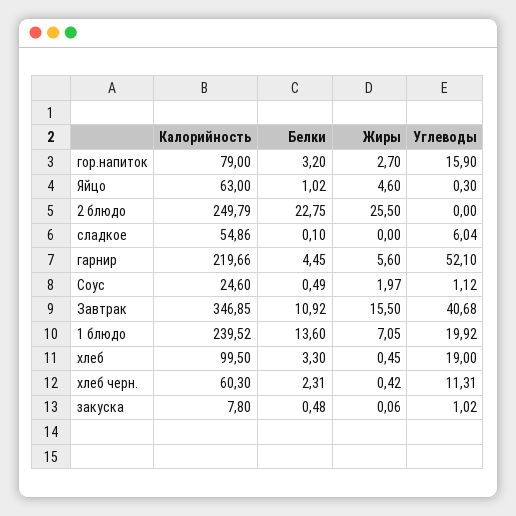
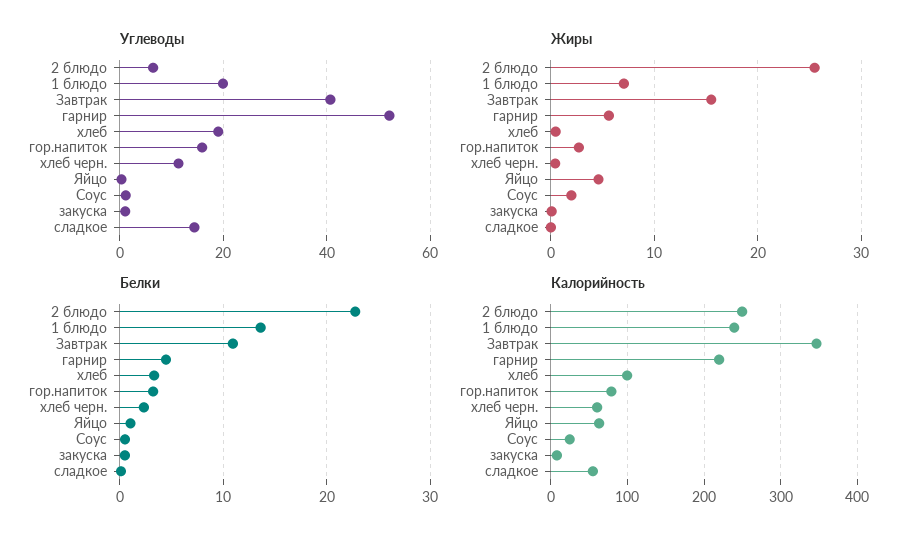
  {
    "Калорийность": {
      "гор.напиток": 79,
      "Яйцо": 63,
      "2 блюдо": 249.79,
      "сладкое": 54.86,
      "гарнир": 219.66,
      "Соус": 24.6,
      "Завтрак": 346.85,
      "1 блюдо": 239.52,
      "хлеб": 99.5,
      "хлеб черн.": 60.3,
      "закуска": 7.8
    },
    "Белки": {
      "гор.напиток": 3.2,
      "Яйцо": 1.02,
      "2 блюдо": 22.75,
      "сладкое": 0.1,
      "гарнир": 4.45,
      "Соус": 0.49,
      "Завтрак": 10.92,
      "1 блюдо": 13.6,
      "хлеб": 3.3,
      "хлеб черн.": 2.31,
      "закуска": 0.48
    },
    "Жиры": {
      "гор.напиток": 2.7,
      "Яйцо": 4.6,
      "2 блюдо": 25.5,
      "сладкое": 0,
      "гарнир": 5.6,
      "Соус": 1.97,
      "Завтрак": 15.5,
      "1 блюдо": 7.05,
      "хлеб": 0.45,
      "хлеб черн.": 0.42,
      "закуска": 0.06
    },
    "Углеводы": {
      "гор.напиток": 15.9,
      "Яйцо": 0.3,
-     "2 блюдо": 0,
+     "2 блюдо": 6,
-     "сладкое": 6.04,
+     "сладкое": 14,
      "гарнир": 52.1,
      "Соус": 1.12,
      "Завтрак": 40.68,
      "1 блюдо": 19.92,
      "хлеб": 19,
      "хлеб черн.": 11.31,
      "закуска": 1.02
    }
  }

